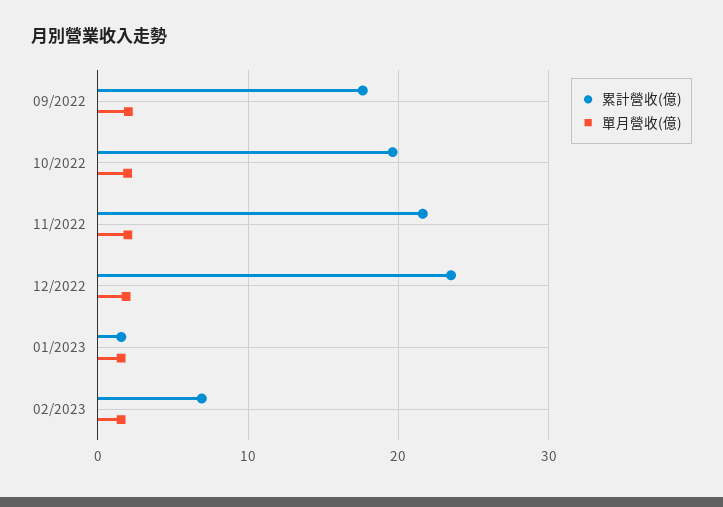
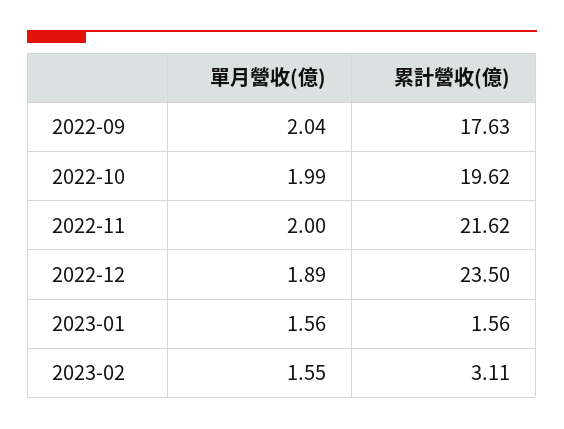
  {
    "累計營收(億)": {
      "09/2022": 17.63,
      "10/2022": 19.62,
      "11/2022": 21.62,
      "12/2022": 23.5,
      "01/2023": 1.56,
-     "02/2023": 7
+     "02/2023": 3.11
    },
    "單月營收(億)": {
      "09/2022": 2.04,
      "10/2022": 1.99,
      "11/2022": 2,
      "12/2022": 1.89,
      "01/2023": 1.56,
      "02/2023": 1.55
    }
  }

